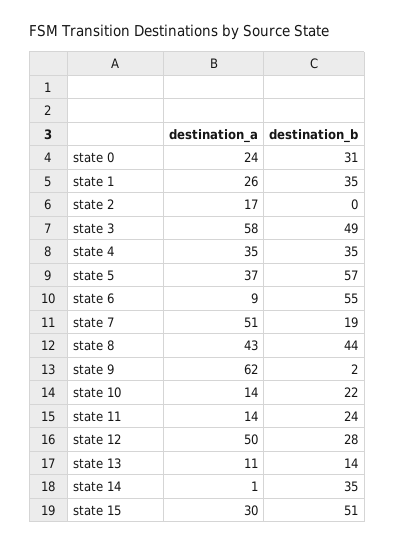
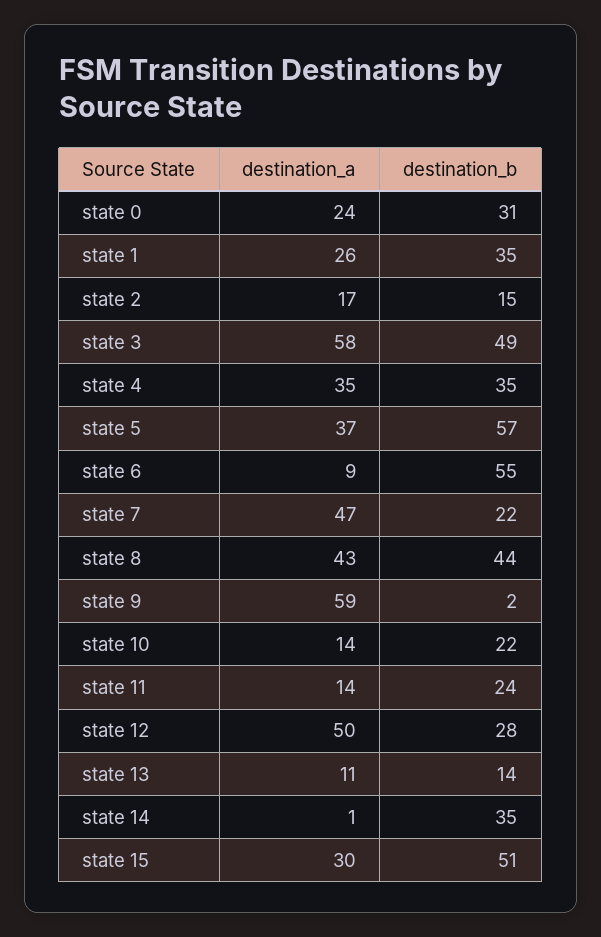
  {
    "destination_a": {
      "state 0": 24,
      "state 1": 26,
      "state 2": 17,
      "state 3": 58,
      "state 4": 35,
      "state 5": 37,
      "state 6": 9,
-     "state 7": 51,
+     "state 7": 47,
      "state 8": 43,
-     "state 9": 62,
+     "state 9": 59,
      "state 10": 14,
      "state 11": 14,
      "state 12": 50,
      "state 13": 11,
      "state 14": 1,
      "state 15": 30
    },
    "destination_b": {
      "state 0": 31,
      "state 1": 35,
-     "state 2": 0,
+     "state 2": 15,
      "state 3": 49,
      "state 4": 35,
      "state 5": 57,
      "state 6": 55,
-     "state 7": 19,
+     "state 7": 22,
      "state 8": 44,
      "state 9": 2,
      "state 10": 22,
      "state 11": 24,
      "state 12": 28,
      "state 13": 14,
      "state 14": 35,
      "state 15": 51
    }
  }

